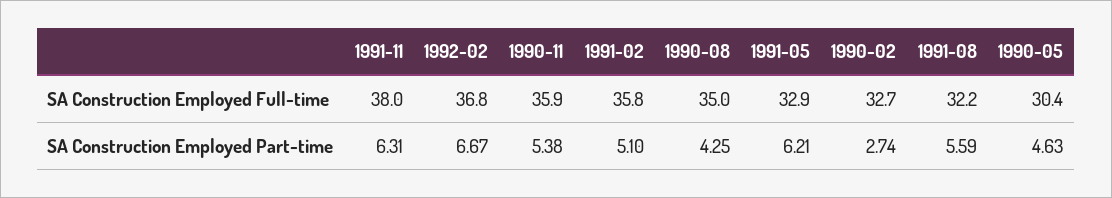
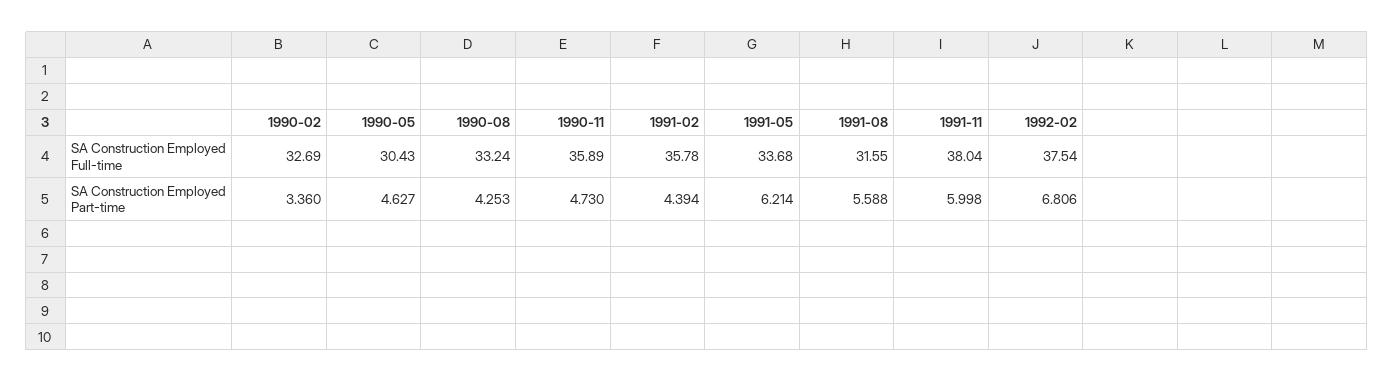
  {
    "1991-11": {
      "SA Construction Employed Full-time": 38.04,
-     "SA Construction Employed Part-time": 6.31
+     "SA Construction Employed Part-time": 5.998
    },
    "1992-02": {
-     "SA Construction Employed Full-time": 36.8,
+     "SA Construction Employed Full-time": 37.54,
-     "SA Construction Employed Part-time": 6.67
+     "SA Construction Employed Part-time": 6.806
    },
    "1990-11": {
      "SA Construction Employed Full-time": 35.89,
-     "SA Construction Employed Part-time": 5.38
+     "SA Construction Employed Part-time": 4.73
    },
    "1991-02": {
      "SA Construction Employed Full-time": 35.78,
-     "SA Construction Employed Part-time": 5.1
+     "SA Construction Employed Part-time": 4.394
    },
    "1990-08": {
-     "SA Construction Employed Full-time": 35,
+     "SA Construction Employed Full-time": 33.24,
      "SA Construction Employed Part-time": 4.253
    },
    "1991-05": {
-     "SA Construction Employed Full-time": 32.9,
+     "SA Construction Employed Full-time": 33.68,
      "SA Construction Employed Part-time": 6.214
    },
    "1990-02": {
      "SA Construction Employed Full-time": 32.69,
-     "SA Construction Employed Part-time": 2.74
+     "SA Construction Employed Part-time": 3.36
    },
    "1991-08": {
-     "SA Construction Employed Full-time": 32.2,
+     "SA Construction Employed Full-time": 31.55,
      "SA Construction Employed Part-time": 5.588
    },
    "1990-05": {
      "SA Construction Employed Full-time": 30.43,
      "SA Construction Employed Part-time": 4.627
    }
  }

